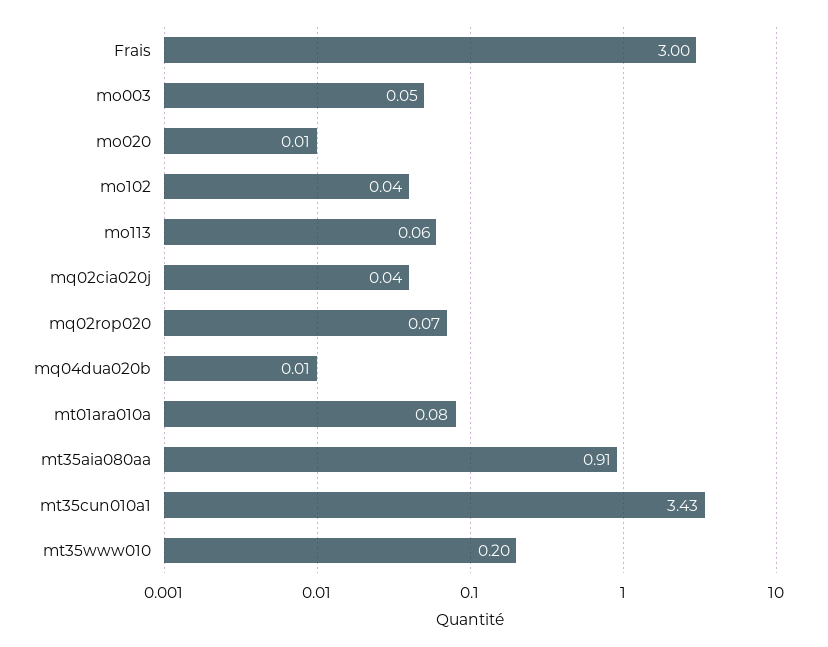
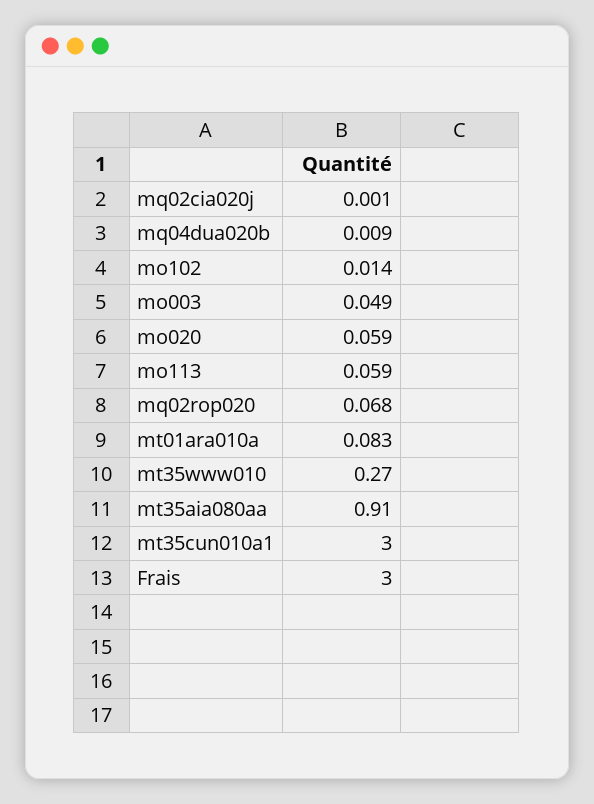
  {
    "Frais": 3,
    "mo003": 0.049,
-   "mo020": 0.01,
+   "mo020": 0.059,
-   "mo102": 0.04,
+   "mo102": 0.014,
    "mo113": 0.059,
-   "mq02cia020j": 0.04,
+   "mq02cia020j": 0.001,
    "mq02rop020": 0.068,
    "mq04dua020b": 0.009,
    "mt01ara010a": 0.083,
    "mt35aia080aa": 0.91,
-   "mt35cun010a1": 3.43,
+   "mt35cun010a1": 3,
-   "mt35www010": 0.2
+   "mt35www010": 0.27
  }

